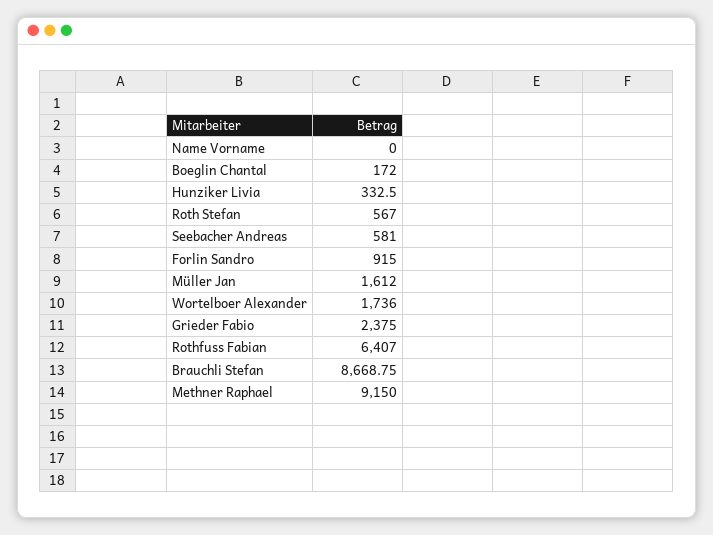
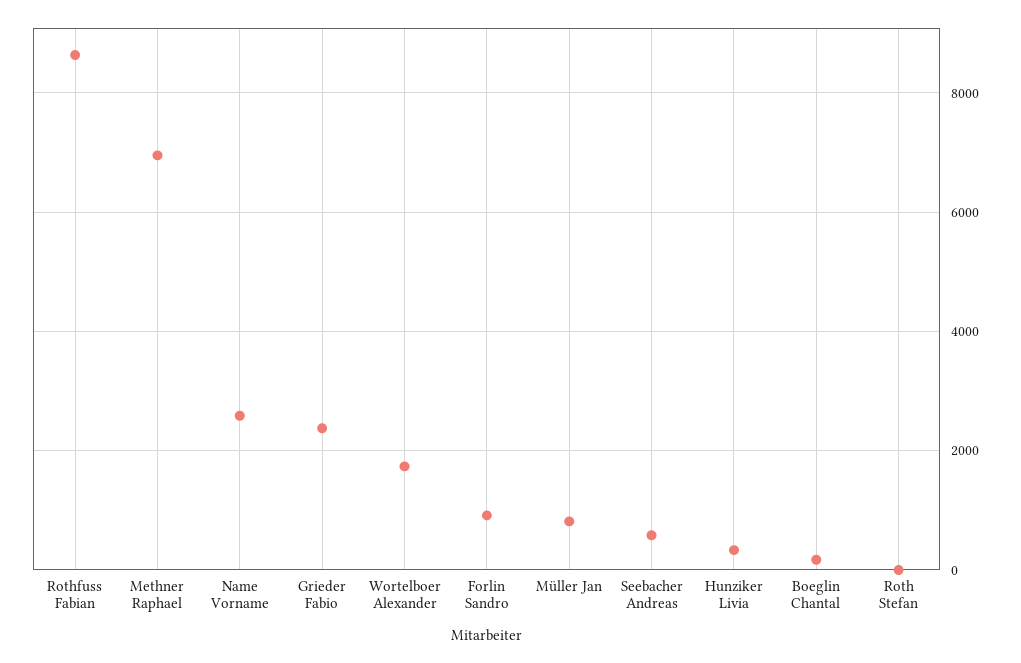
  {
-   "Name Vorname": 0,
+   "Name Vorname": 2600,
    "Boeglin Chantal": 172,
    "Hunziker Livia": 332.5,
-   "Roth Stefan": 567,
+   "Roth Stefan": 0,
    "Seebacher Andreas": 581,
    "Forlin Sandro": 915,
-   "Müller Jan": 1612,
+   "Müller Jan": 800,
    "Wortelboer Alexander": 1736,
    "Grieder Fabio": 2375,
-   "Rothfuss Fabian": 6407,
+   "Rothfuss Fabian": 8600,
-   "Brauchli Stefan": 8668.75,
-   "Methner Raphael": 9150
+   "Methner Raphael": 7000
  }

